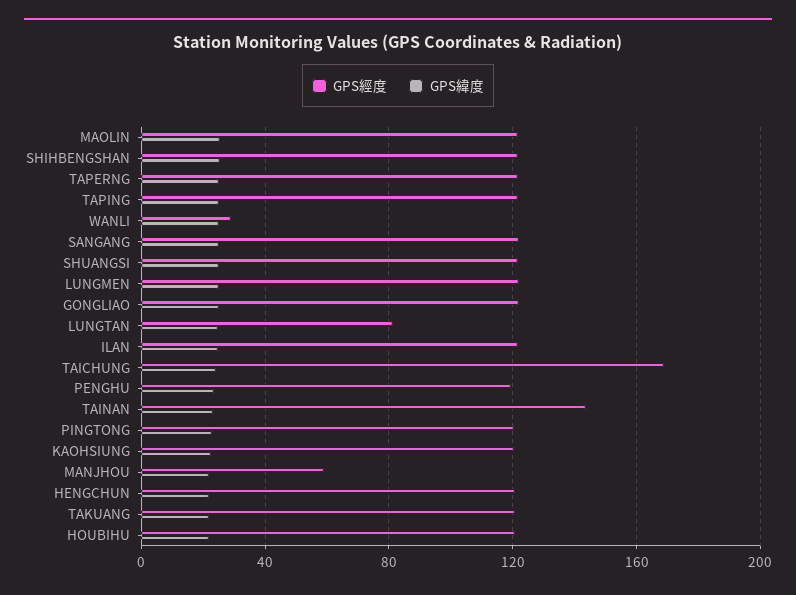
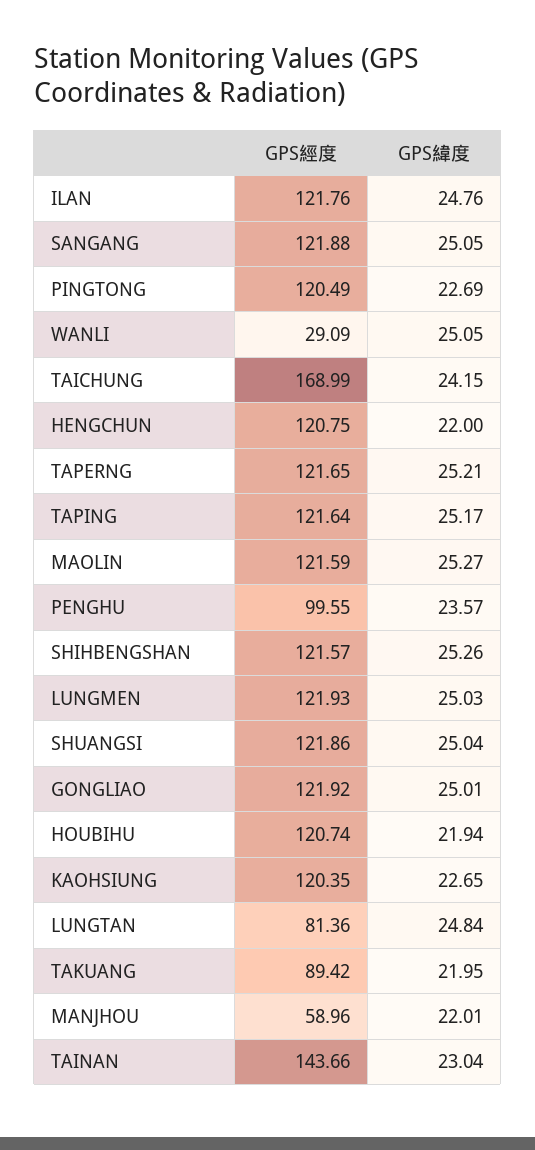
  {
    "GPS經度": {
      "MAOLIN": 121.59,
      "SHIHBENGSHAN": 121.57,
      "TAPERNG": 121.65,
      "TAPING": 121.64,
      "WANLI": 29.09,
      "SANGANG": 121.88,
      "SHUANGSI": 121.86,
      "LUNGMEN": 121.93,
      "GONGLIAO": 121.92,
      "LUNGTAN": 81.36,
      "ILAN": 121.76,
      "TAICHUNG": 168.99,
-     "PENGHU": 120,
+     "PENGHU": 99.55,
      "TAINAN": 143.66,
      "PINGTONG": 120.49,
      "KAOHSIUNG": 120.35,
      "MANJHOU": 58.96,
      "HENGCHUN": 120.75,
-     "TAKUANG": 120,
+     "TAKUANG": 89.42,
      "HOUBIHU": 120.74
    },
    "GPS緯度": {
      "MAOLIN": 25.27,
      "SHIHBENGSHAN": 25.26,
      "TAPERNG": 25.21,
      "TAPING": 25.17,
      "WANLI": 25.05,
      "SANGANG": 25.05,
      "SHUANGSI": 25.04,
      "LUNGMEN": 25.03,
      "GONGLIAO": 25.01,
      "LUNGTAN": 24.84,
      "ILAN": 24.76,
      "TAICHUNG": 24.15,
      "PENGHU": 23.57,
      "TAINAN": 23.04,
      "PINGTONG": 22.69,
      "KAOHSIUNG": 22.65,
      "MANJHOU": 22.01,
      "HENGCHUN": 22,
      "TAKUANG": 21.95,
      "HOUBIHU": 21.94
    }
  }

